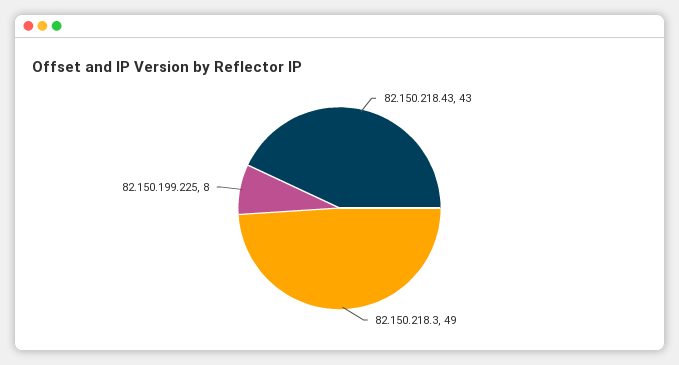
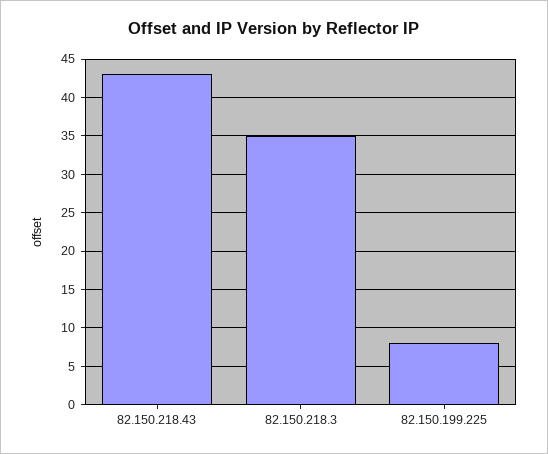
  {
    "82.150.218.43": 43,
-   "82.150.218.3": 49,
+   "82.150.218.3": 35,
    "82.150.199.225": 8
  }

